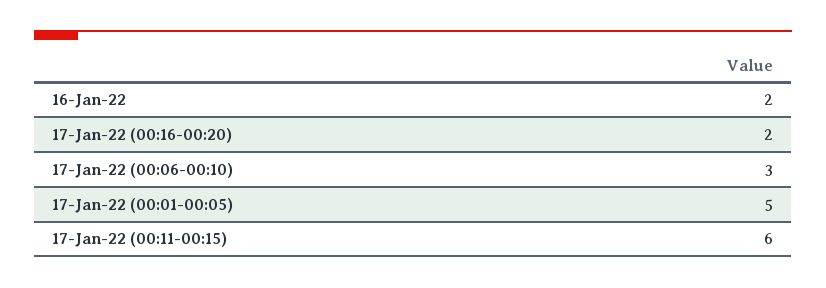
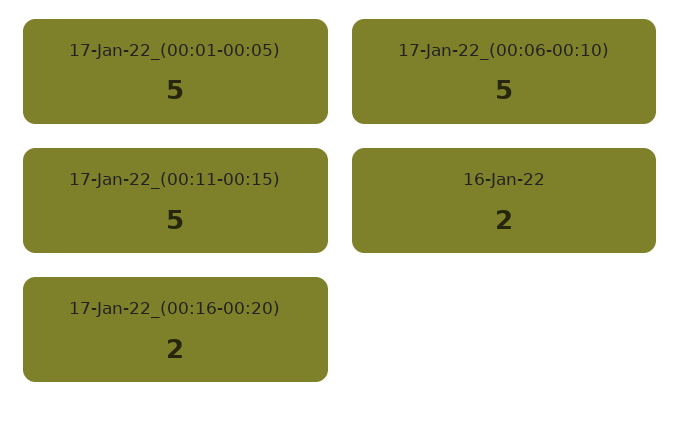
  {
    "16-Jan-22": 2,
    "17-Jan-22 (00:16-00:20)": 2,
-   "17-Jan-22 (00:06-00:10)": 3,
+   "17-Jan-22 (00:06-00:10)": 5,
    "17-Jan-22 (00:01-00:05)": 5,
-   "17-Jan-22 (00:11-00:15)": 6
+   "17-Jan-22 (00:11-00:15)": 5
  }

